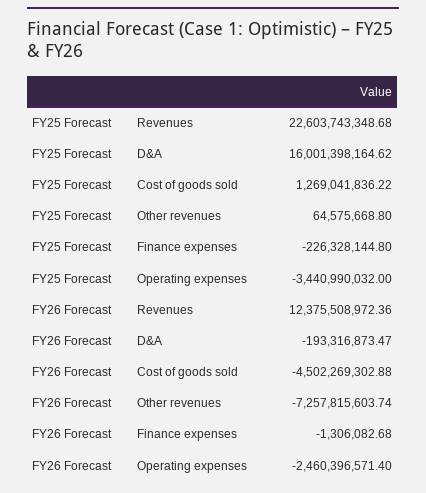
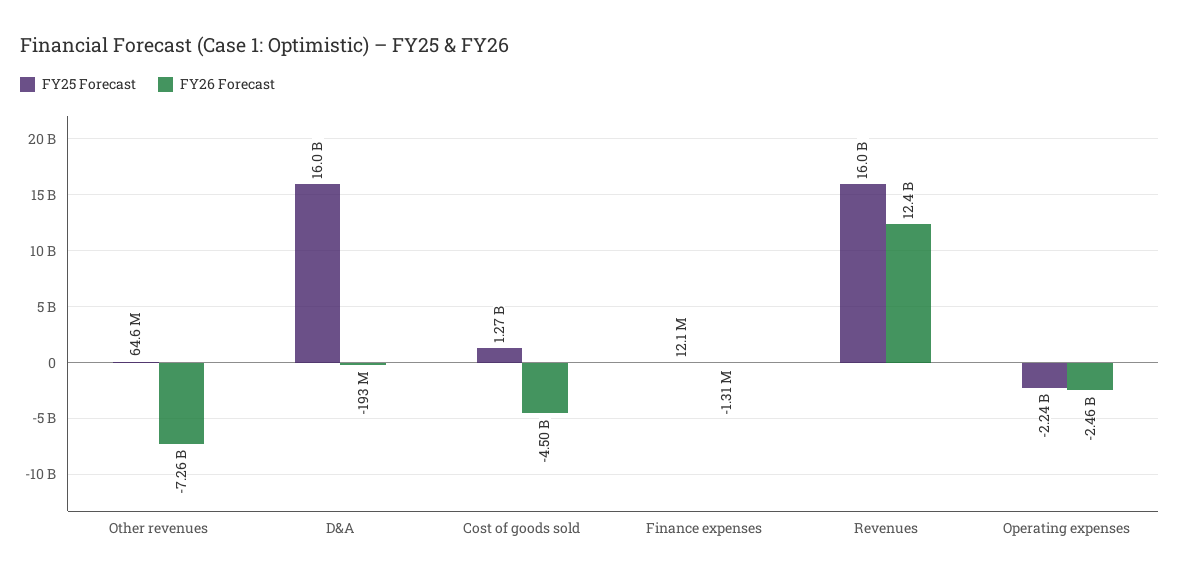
  {
    "FY25 Forecast": {
-     "Revenues": 22603743348.68,
+     "Revenues": 16000000000,
      "D&A": 16001398164.62,
      "Cost of goods sold": 1269041836.22,
      "Other revenues": 64575668.8,
-     "Finance expenses": -226328144.8,
+     "Finance expenses": 12100000,
-     "Operating expenses": -3440990032
+     "Operating expenses": -2240000000
    },
    "FY26 Forecast": {
      "Revenues": 12375508972.36,
      "D&A": -193316873.47,
      "Cost of goods sold": -4502269302.88,
      "Other revenues": -7257815603.74,
      "Finance expenses": -1306082.68,
      "Operating expenses": -2460396571.4
    }
  }

